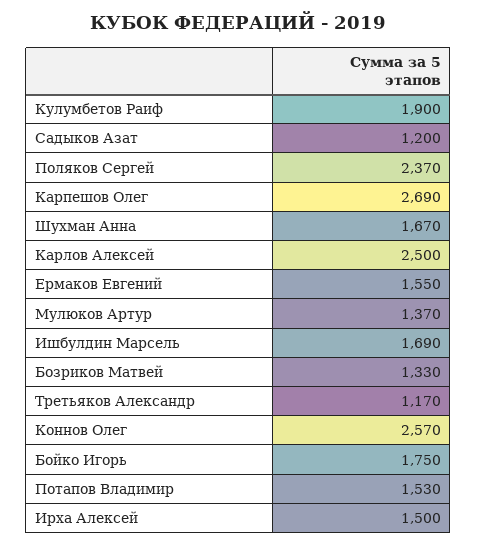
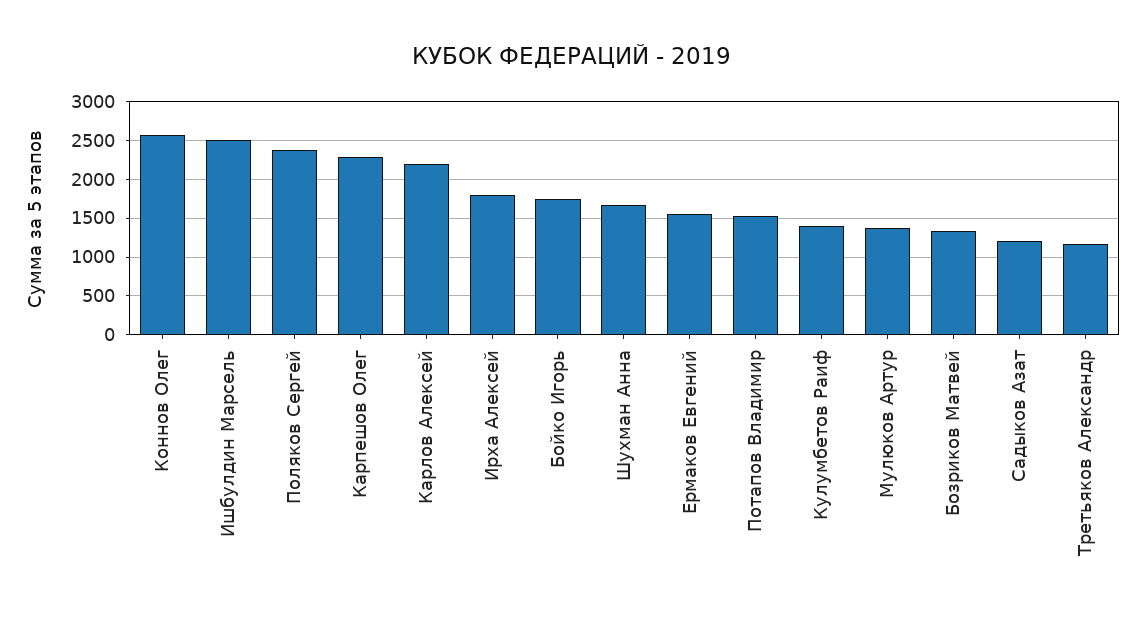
  {
-   "Кулумбетов Раиф": 1900,
+   "Кулумбетов Раиф": 1400,
    "Садыков Азат": 1200,
    "Поляков Сергей": 2370,
-   "Карпешов Олег": 2690,
+   "Карпешов Олег": 2300,
    "Шухман Анна": 1670,
-   "Карлов Алексей": 2500,
+   "Карлов Алексей": 2200,
    "Ермаков Евгений": 1550,
    "Мулюков Артур": 1370,
-   "Ишбулдин Марсель": 1690,
+   "Ишбулдин Марсель": 2500,
    "Бозриков Матвей": 1330,
    "Третьяков Александр": 1170,
    "Коннов Олег": 2570,
    "Бойко Игорь": 1750,
    "Потапов Владимир": 1530,
-   "Ирха Алексей": 1500
+   "Ирха Алексей": 1800
  }

